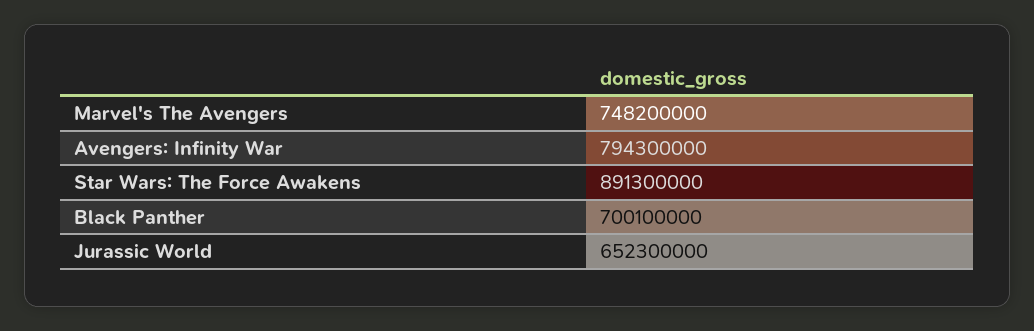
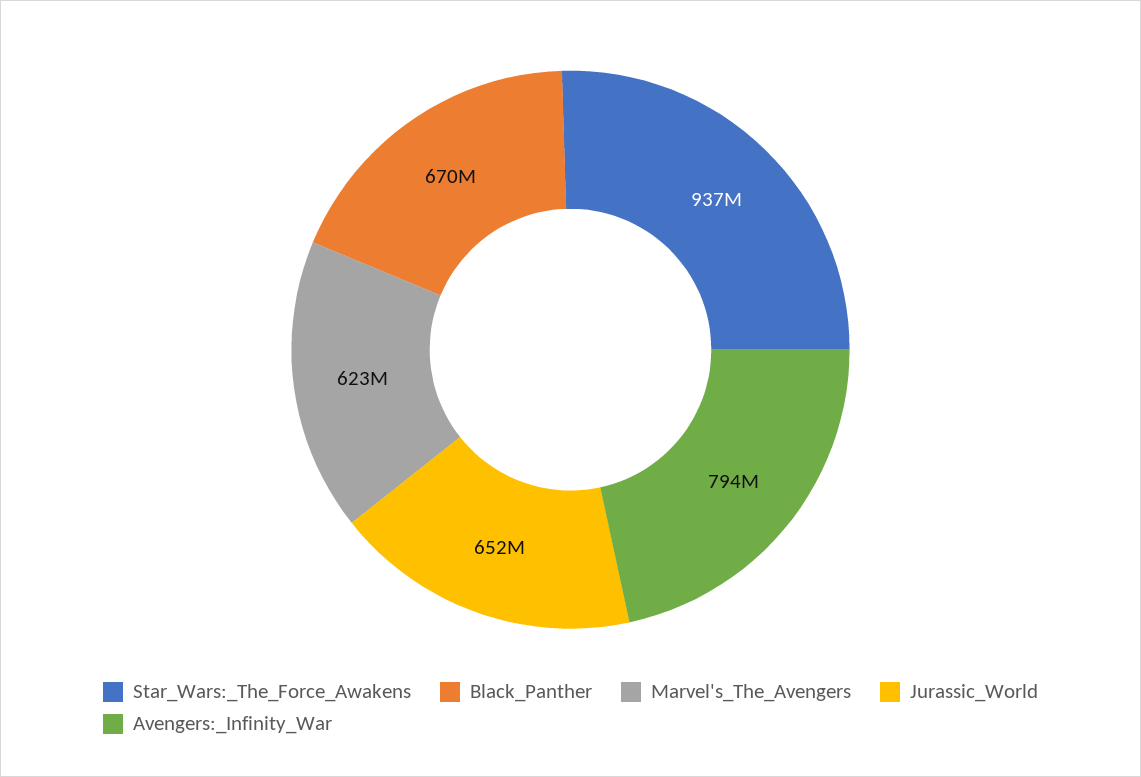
  {
-   "Marvel's The Avengers": 748200000,
+   "Marvel's The Avengers": 623000000,
    "Avengers: Infinity War": 794300000,
-   "Star Wars: The Force Awakens": 891300000,
+   "Star Wars: The Force Awakens": 937000000,
-   "Black Panther": 700100000,
+   "Black Panther": 670000000,
    "Jurassic World": 652300000
  }

